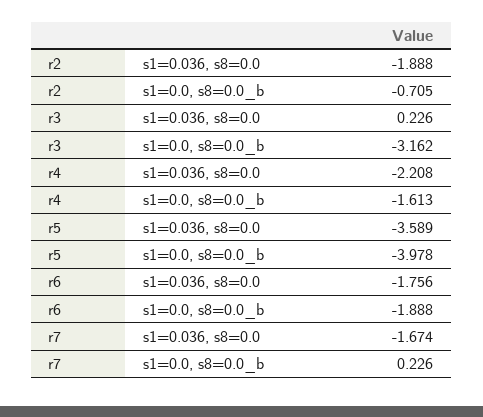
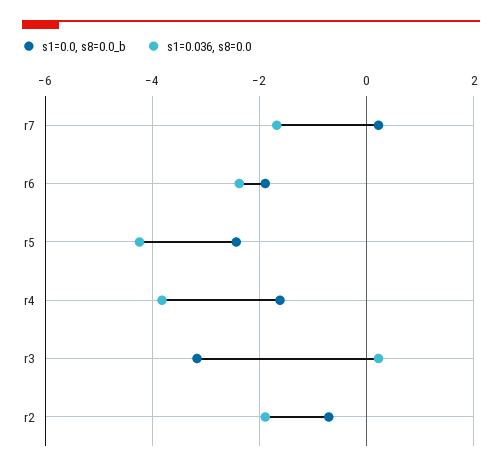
  {
    "s1=0.036, s8=0.0": {
      "r2": -1.888,
      "r3": 0.226,
-     "r4": -2.208,
+     "r4": -3.8,
-     "r5": -3.589,
+     "r5": -4.2,
-     "r6": -1.756,
+     "r6": -2.4,
      "r7": -1.674
    },
    "s1=0.0, s8=0.0_b": {
      "r2": -0.705,
      "r3": -3.162,
      "r4": -1.613,
-     "r5": -3.978,
+     "r5": -2.4,
      "r6": -1.888,
      "r7": 0.226
    }
  }

